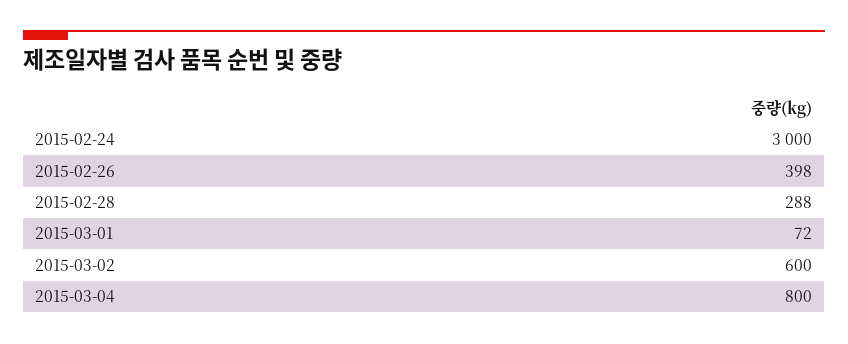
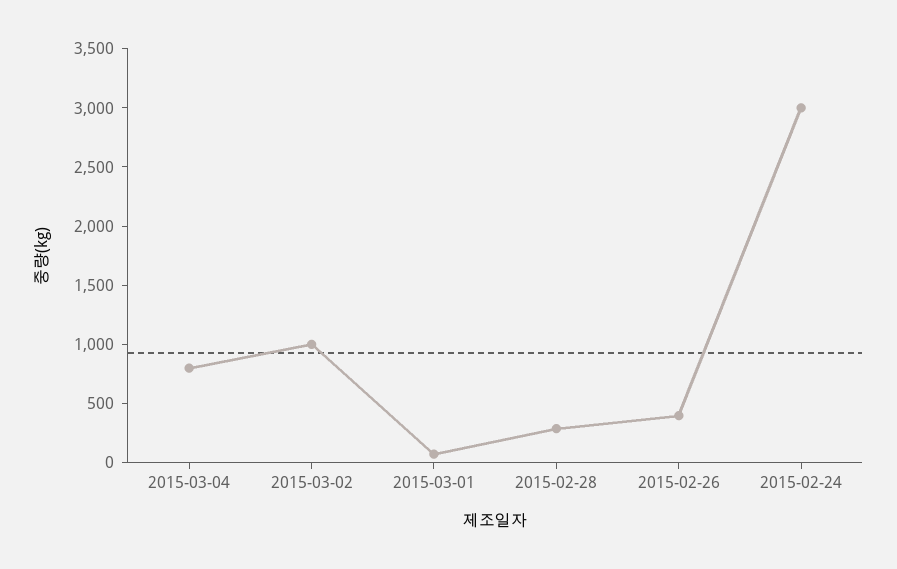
  {
    "2015-02-24": 3000,
    "2015-02-26": 398,
    "2015-02-28": 288,
    "2015-03-01": 72,
-   "2015-03-02": 600,
+   "2015-03-02": 1000,
    "2015-03-04": 800
  }

